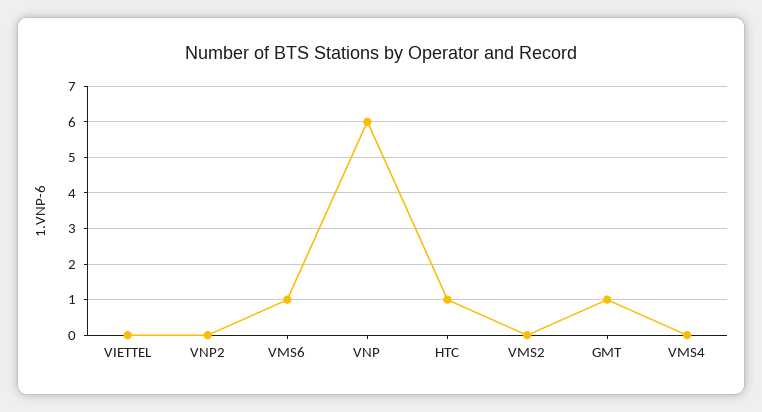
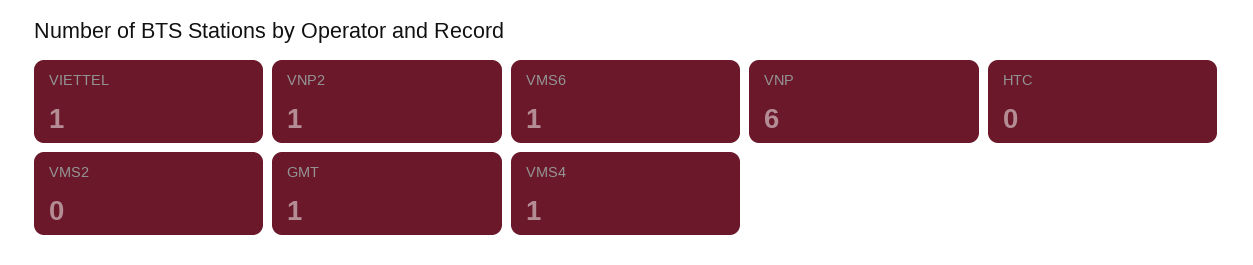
  {
-   "VIETTEL": 0,
+   "VIETTEL": 1,
-   "VNP2": 0,
+   "VNP2": 1,
    "VMS6": 1,
    "VNP": 6,
-   "HTC": 1,
+   "HTC": 0,
    "VMS2": 0,
    "GMT": 1,
-   "VMS4": 0
+   "VMS4": 1
  }

